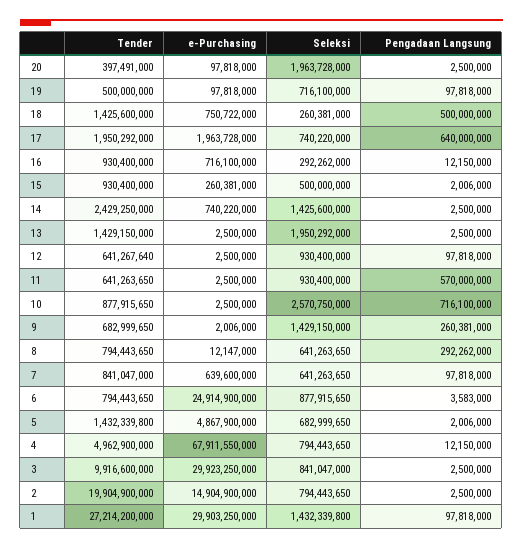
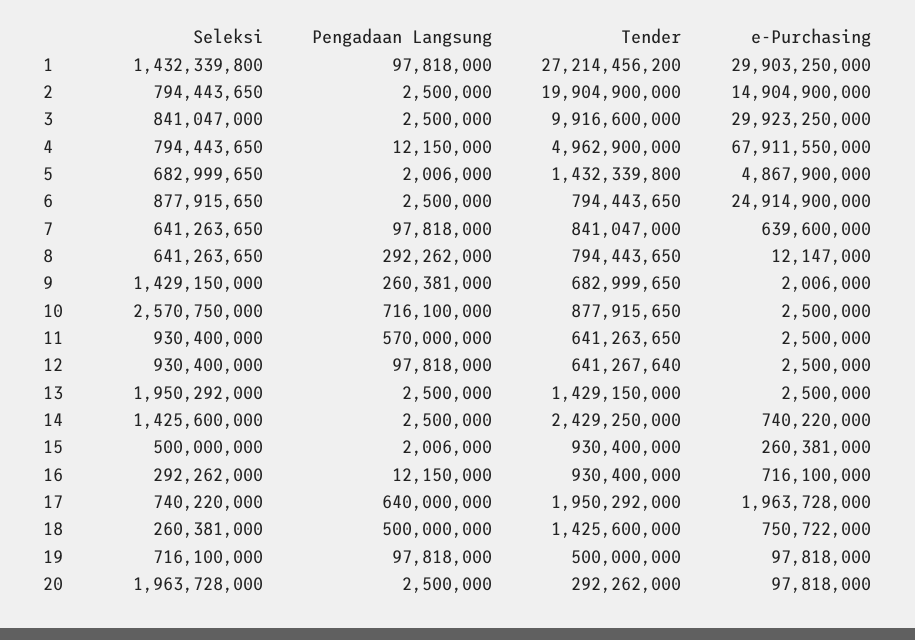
  {
    "Tender": {
-     "20": 397491000,
+     "20": 292262000,
      "19": 500000000,
      "18": 1425600000,
      "17": 1950292000,
      "16": 930400000,
      "15": 930400000,
      "14": 2429250000,
      "13": 1429150000,
      "12": 641267640,
      "11": 641263650,
      "10": 877915650,
      "9": 682999650,
      "8": 794443650,
      "7": 841047000,
      "6": 794443650,
      "5": 1432339800,
      "4": 4962900000,
      "3": 9916600000,
      "2": 19904900000,
-     "1": 27214200000
+     "1": 27214456200
    },
    "e-Purchasing": {
      "20": 97818000,
      "19": 97818000,
      "18": 750722000,
      "17": 1963728000,
      "16": 716100000,
      "15": 260381000,
      "14": 740220000,
      "13": 2500000,
      "12": 2500000,
      "11": 2500000,
      "10": 2500000,
      "9": 2006000,
      "8": 12147000,
      "7": 639600000,
      "6": 24914900000,
      "5": 4867900000,
      "4": 67911550000,
      "3": 29923250000,
      "2": 14904900000,
      "1": 29903250000
    },
    "Seleksi": {
      "20": 1963728000,
      "19": 716100000,
      "18": 260381000,
      "17": 740220000,
      "16": 292262000,
      "15": 500000000,
      "14": 1425600000,
      "13": 1950292000,
      "12": 930400000,
      "11": 930400000,
      "10": 2570750000,
      "9": 1429150000,
      "8": 641263650,
      "7": 641263650,
      "6": 877915650,
      "5": 682999650,
      "4": 794443650,
      "3": 841047000,
      "2": 794443650,
      "1": 1432339800
    },
    "Pengadaan Langsung": {
      "20": 2500000,
      "19": 97818000,
      "18": 500000000,
      "17": 640000000,
      "16": 12150000,
      "15": 2006000,
      "14": 2500000,
      "13": 2500000,
      "12": 97818000,
      "11": 570000000,
      "10": 716100000,
      "9": 260381000,
      "8": 292262000,
      "7": 97818000,
-     "6": 3583000,
+     "6": 2500000,
      "5": 2006000,
      "4": 12150000,
      "3": 2500000,
      "2": 2500000,
      "1": 97818000
    }
  }

